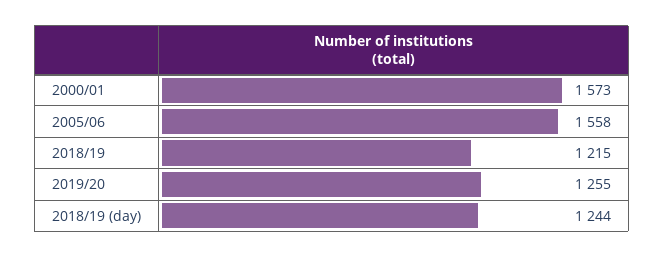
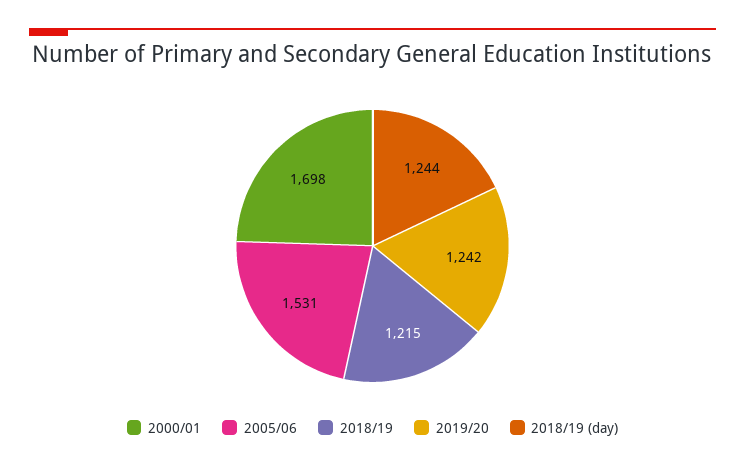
  {
-   "2000/01": 1573,
+   "2000/01": 1698,
-   "2005/06": 1558,
+   "2005/06": 1531,
    "2018/19": 1215,
-   "2019/20": 1255,
+   "2019/20": 1242,
    "2018/19 (day)": 1244
  }

